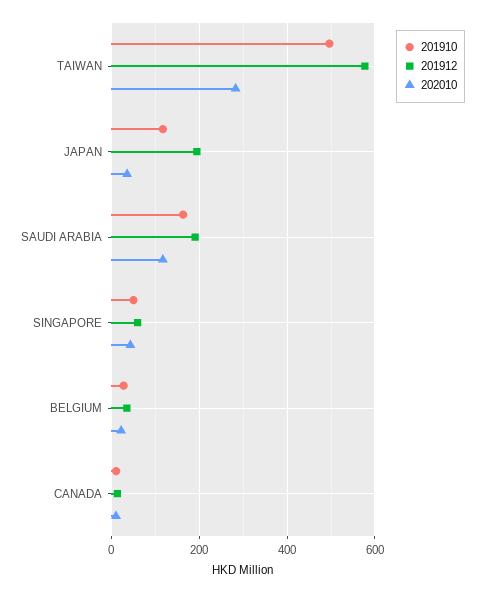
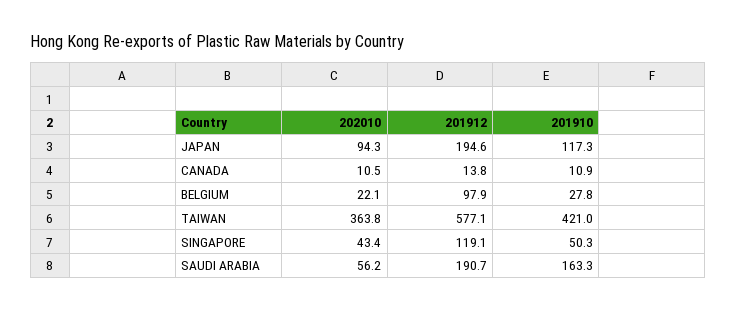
  {
    "201910": {
-     "TAIWAN": 500,
+     "TAIWAN": 421,
      "JAPAN": 117.3,
      "SAUDI ARABIA": 163.3,
      "SINGAPORE": 50.3,
      "BELGIUM": 27.8,
      "CANADA": 10.9
    },
    "201912": {
      "TAIWAN": 577.1,
      "JAPAN": 194.6,
      "SAUDI ARABIA": 190.7,
-     "SINGAPORE": 60,
+     "SINGAPORE": 119.1,
-     "BELGIUM": 40,
+     "BELGIUM": 97.9,
      "CANADA": 13.8
    },
    "202010": {
-     "TAIWAN": 280,
+     "TAIWAN": 363.8,
-     "JAPAN": 40,
+     "JAPAN": 94.3,
-     "SAUDI ARABIA": 120,
+     "SAUDI ARABIA": 56.2,
      "SINGAPORE": 43.4,
      "BELGIUM": 22.1,
      "CANADA": 10.5
    }
  }

